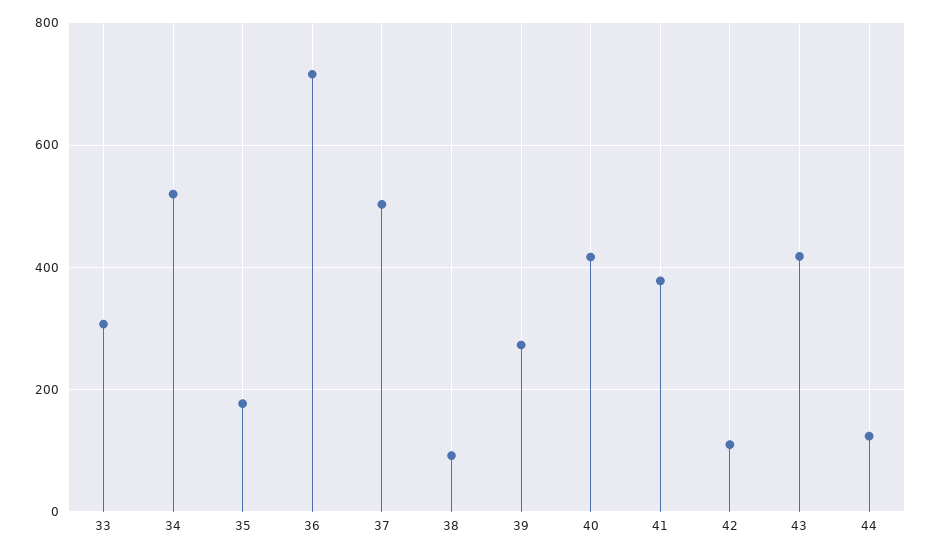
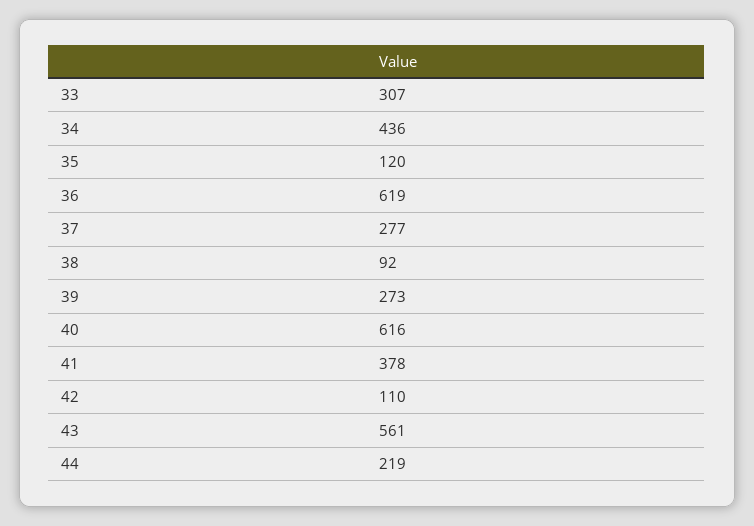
  {
    "33": 307,
-   "34": 520,
+   "34": 436,
-   "35": 180,
+   "35": 120,
-   "36": 720,
+   "36": 619,
-   "37": 500,
+   "37": 277,
    "38": 92,
    "39": 273,
-   "40": 420,
+   "40": 616,
    "41": 378,
    "42": 110,
-   "43": 420,
+   "43": 561,
-   "44": 120
+   "44": 219
  }

